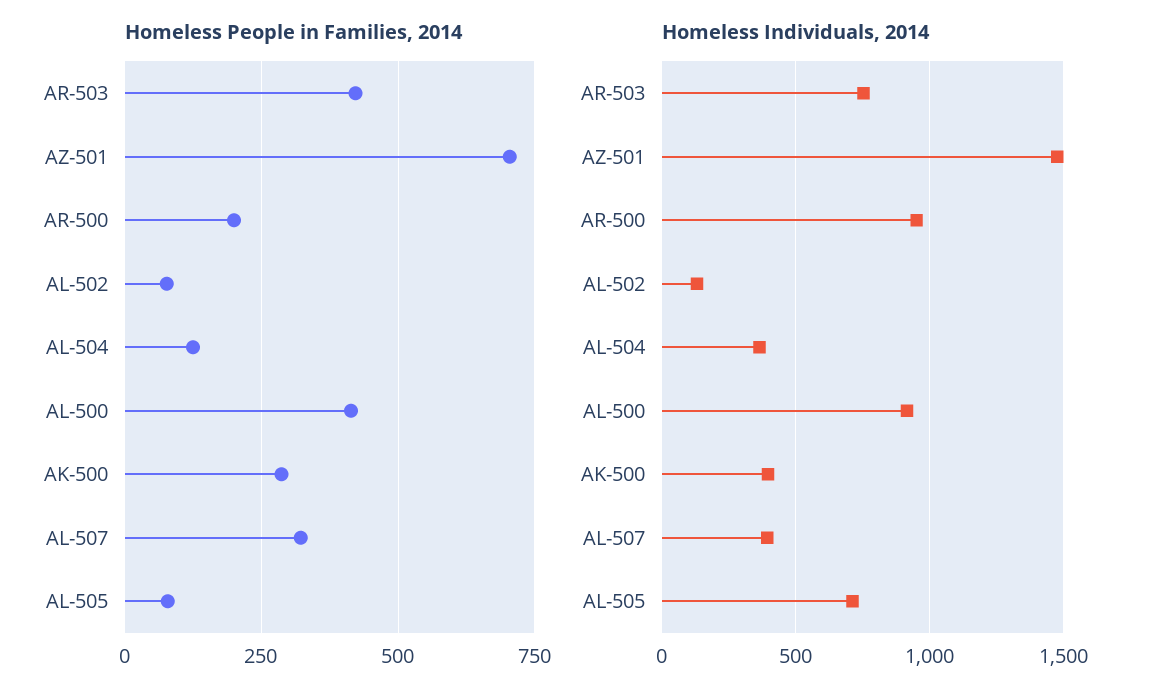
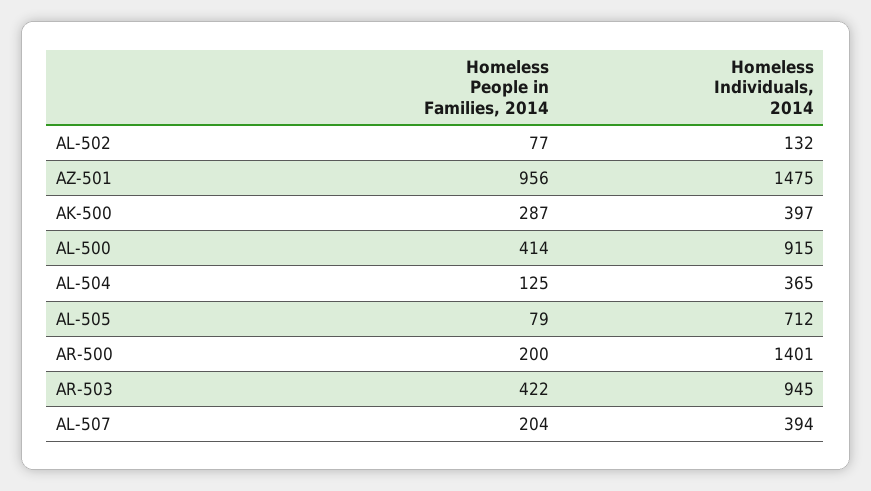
  {
    "Homeless People in Families, 2014": {
      "AR-503": 422,
-     "AZ-501": 700,
+     "AZ-501": 956,
      "AR-500": 200,
      "AL-502": 77,
      "AL-504": 125,
      "AL-500": 414,
      "AK-500": 287,
-     "AL-507": 325,
+     "AL-507": 204,
      "AL-505": 79
    },
    "Homeless Individuals, 2014": {
-     "AR-503": 750,
+     "AR-503": 945,
      "AZ-501": 1475,
-     "AR-500": 950,
+     "AR-500": 1401,
      "AL-502": 132,
      "AL-504": 365,
      "AL-500": 915,
      "AK-500": 397,
      "AL-507": 394,
      "AL-505": 712
    }
  }

